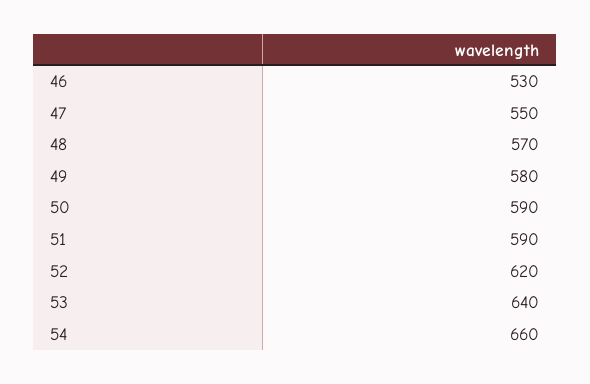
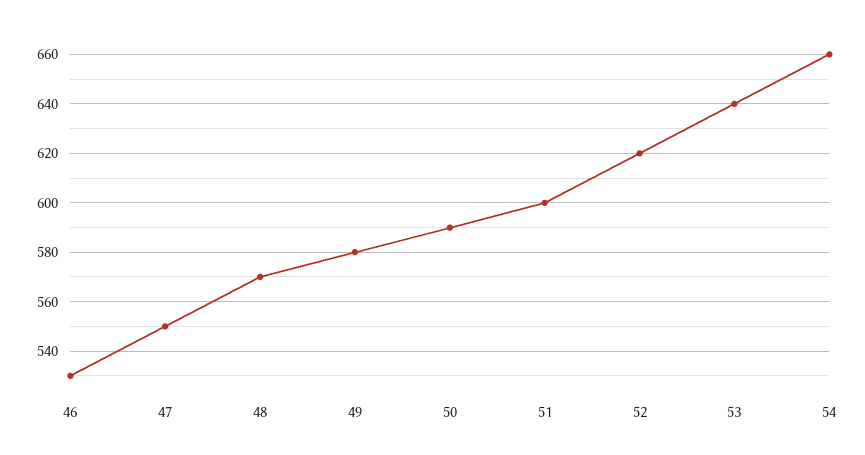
  {
    "46": 530,
    "47": 550,
    "48": 570,
    "49": 580,
    "50": 590,
-   "51": 590,
+   "51": 600,
    "52": 620,
    "53": 640,
    "54": 660
  }

